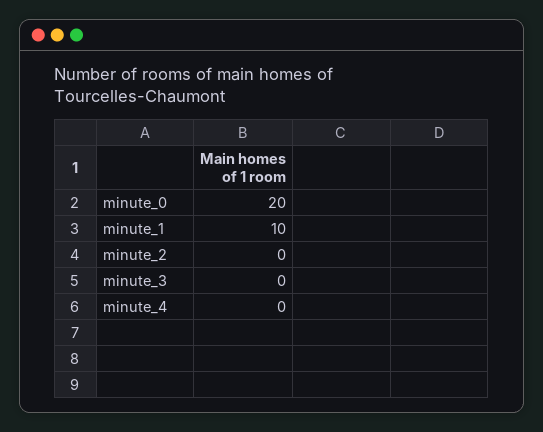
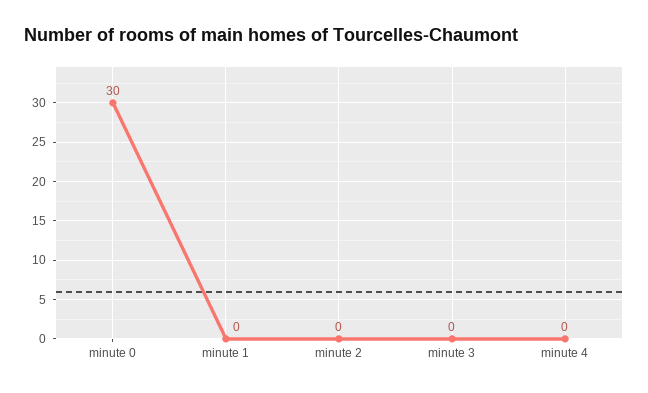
  {
-   "minute_0": 20,
+   "minute_0": 30,
-   "minute_1": 10,
+   "minute_1": 0,
    "minute_2": 0,
    "minute_3": 0,
    "minute_4": 0
  }

